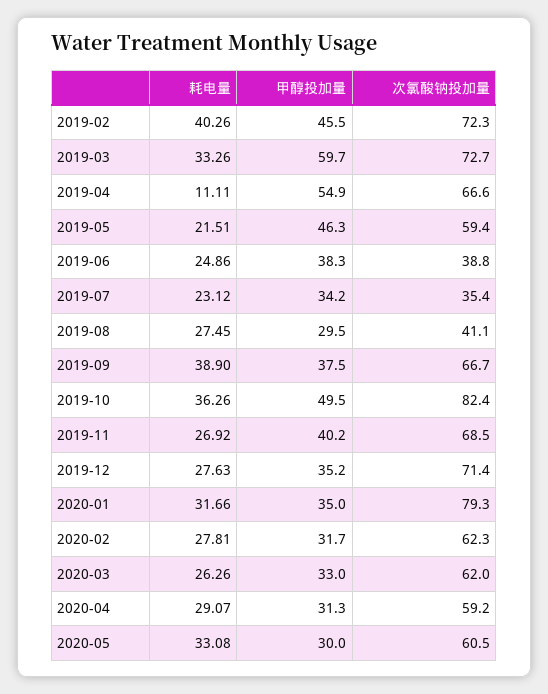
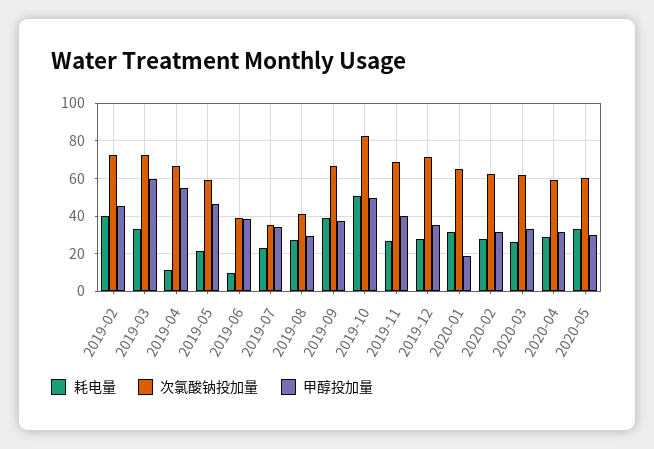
  {
    "耗电量": {
      "2019-02": 40.26,
      "2019-03": 33.26,
      "2019-04": 11.11,
      "2019-05": 21.51,
-     "2019-06": 24.86,
+     "2019-06": 10,
      "2019-07": 23.12,
      "2019-08": 27.45,
      "2019-09": 38.9,
-     "2019-10": 36.26,
+     "2019-10": 50,
      "2019-11": 26.92,
      "2019-12": 27.63,
      "2020-01": 31.66,
      "2020-02": 27.81,
      "2020-03": 26.26,
      "2020-04": 29.07,
      "2020-05": 33.08
    },
    "甲醇投加量": {
      "2019-02": 45.5,
      "2019-03": 59.7,
      "2019-04": 54.9,
      "2019-05": 46.3,
      "2019-06": 38.3,
      "2019-07": 34.2,
      "2019-08": 29.5,
      "2019-09": 37.5,
      "2019-10": 49.5,
      "2019-11": 40.2,
      "2019-12": 35.2,
-     "2020-01": 35,
+     "2020-01": 20,
      "2020-02": 31.7,
      "2020-03": 33,
      "2020-04": 31.3,
      "2020-05": 30
    },
    "次氯酸钠投加量": {
      "2019-02": 72.3,
      "2019-03": 72.7,
      "2019-04": 66.6,
      "2019-05": 59.4,
      "2019-06": 38.8,
      "2019-07": 35.4,
      "2019-08": 41.1,
      "2019-09": 66.7,
      "2019-10": 82.4,
      "2019-11": 68.5,
      "2019-12": 71.4,
-     "2020-01": 79.3,
+     "2020-01": 65,
      "2020-02": 62.3,
      "2020-03": 62,
      "2020-04": 59.2,
      "2020-05": 60.5
    }
  }

